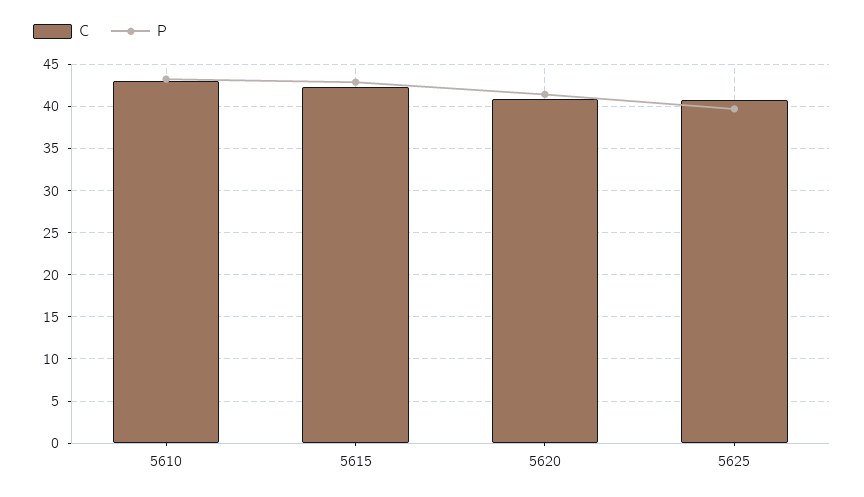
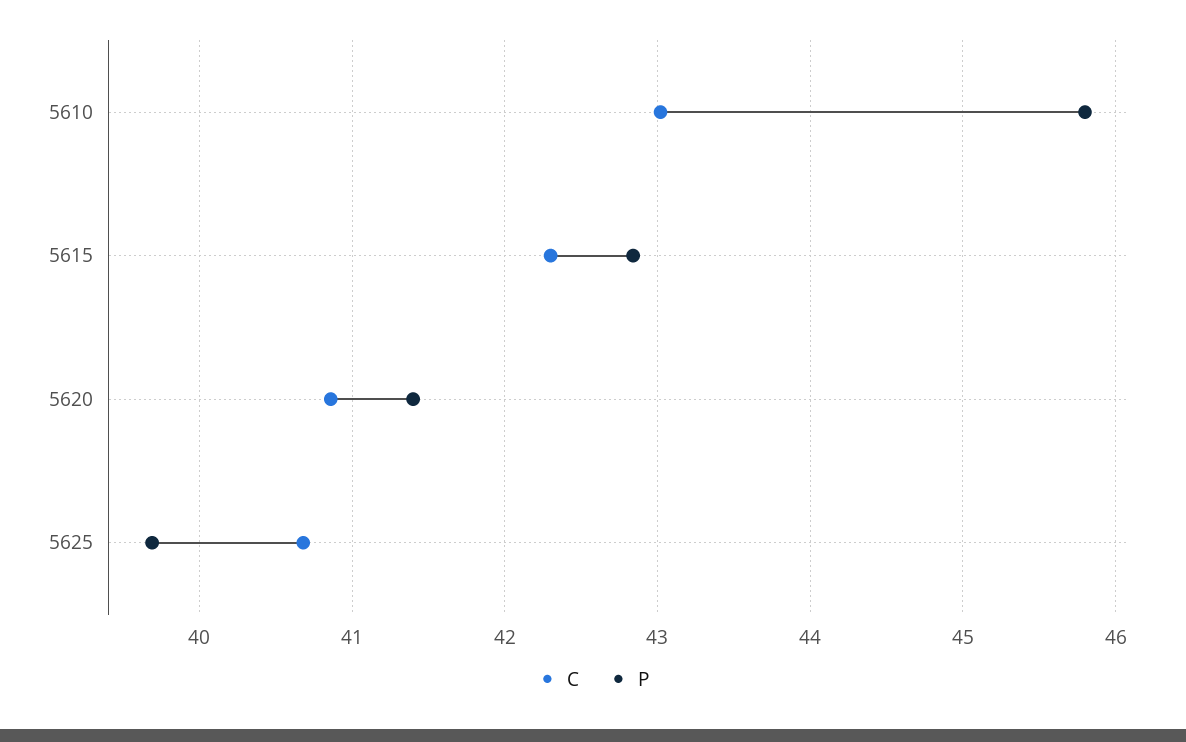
  {
    "C": {
      "5610": 43,
      "5615": 42.3,
      "5620": 40.9,
      "5625": 40.7
    },
    "P": {
-     "5610": 43,
+     "5610": 45.8,
      "5615": 42.8,
      "5620": 41.4,
      "5625": 39.7
    }
  }

